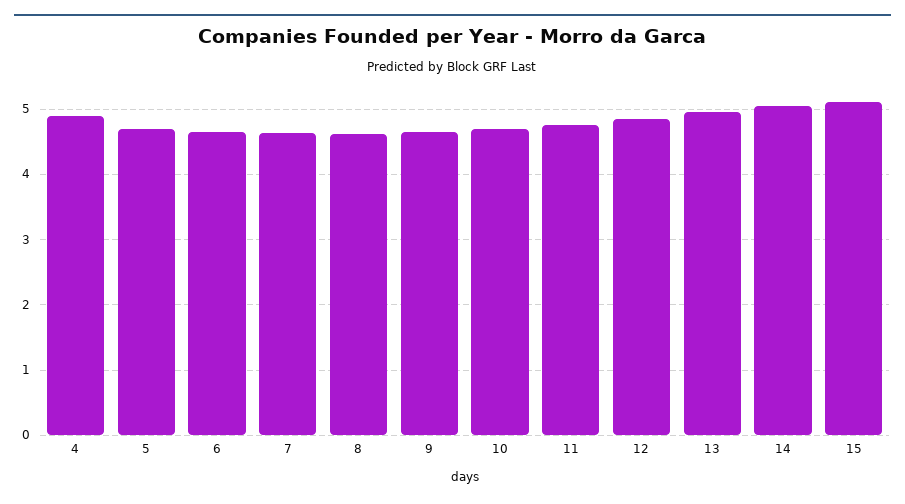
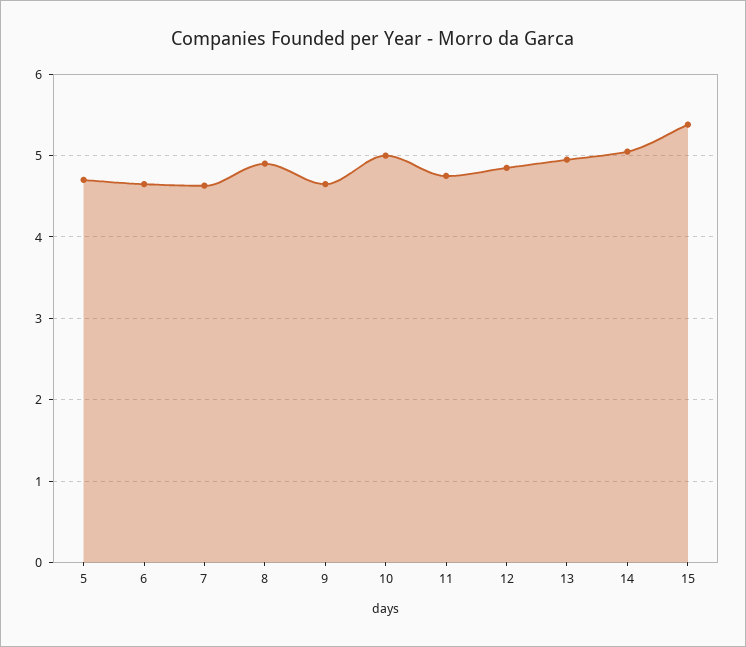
  {
-   "4": 4.9,
    "5": 4.7,
    "6": 4.7,
    "7": 4.6,
-   "8": 4.6,
+   "8": 4.9,
    "9": 4.7,
-   "10": 4.7,
+   "10": 5,
    "11": 4.8,
    "12": 4.9,
    "13": 5,
    "14": 5.1,
-   "15": 5.1
+   "15": 5.4
  }

